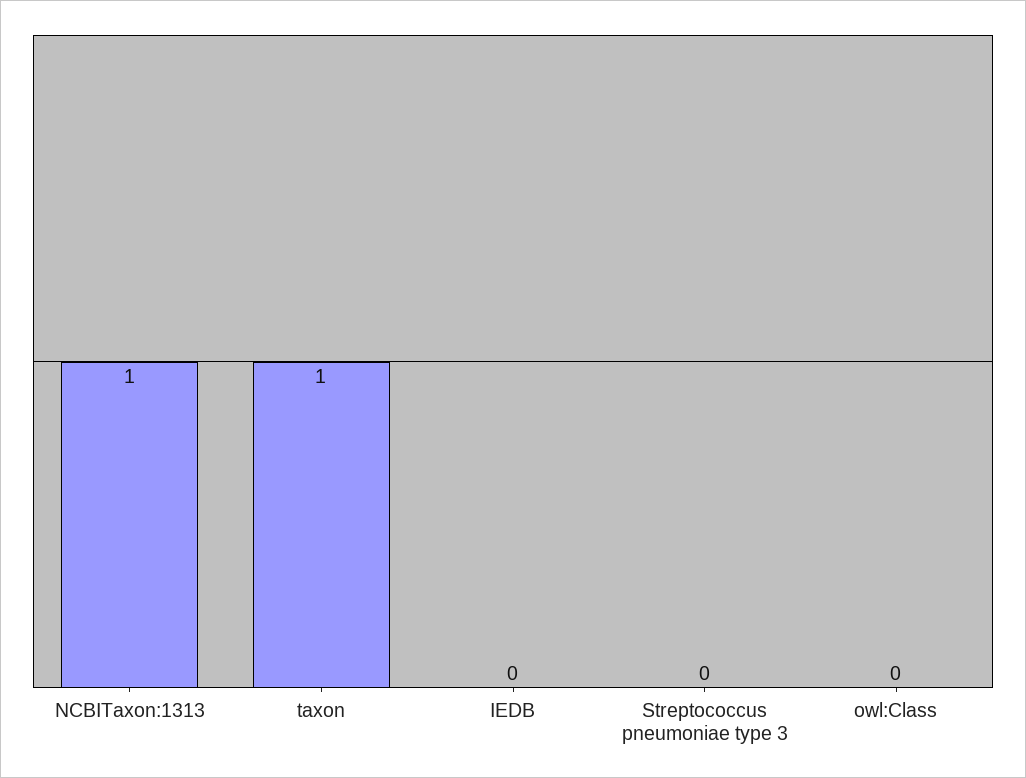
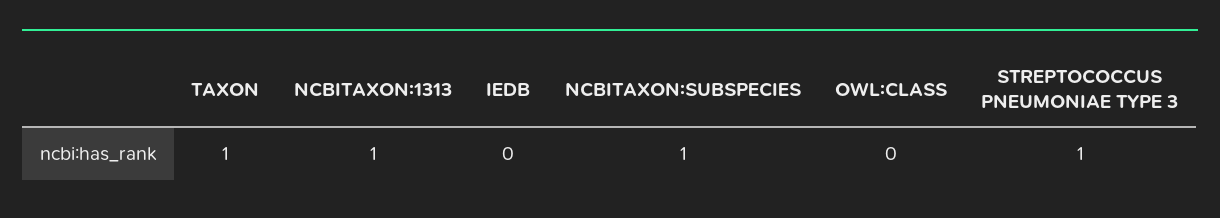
  {
    "NCBITaxon:1313": 1,
    "taxon": 1,
    "IEDB": 0,
-   "Streptococcus pneumoniae type 3": 0,
+   "Streptococcus pneumoniae type 3": 1,
-   "owl:Class": 0
+   "owl:Class": 0,
+   "NCBITAXON:SUBSPECIES": 1
  }

